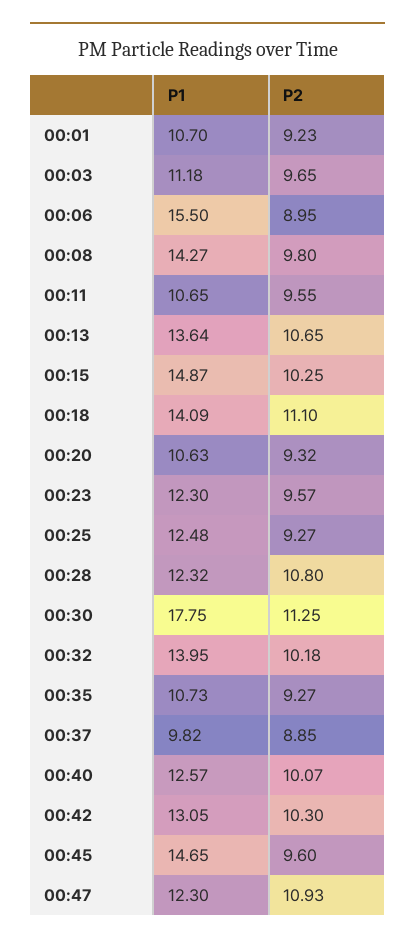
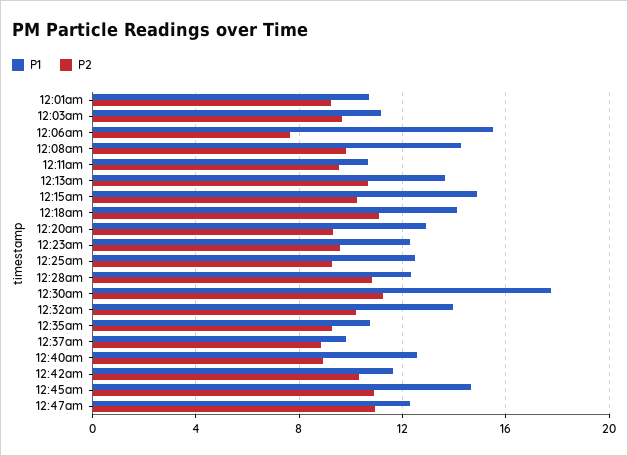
  {
    "P1": {
      "00:01": 10.7,
      "00:03": 11.18,
      "00:06": 15.5,
      "00:08": 14.27,
      "00:11": 10.65,
      "00:13": 13.64,
      "00:15": 14.87,
      "00:18": 14.09,
-     "00:20": 10.63,
+     "00:20": 13,
      "00:23": 12.3,
      "00:25": 12.48,
      "00:28": 12.32,
      "00:30": 17.75,
      "00:32": 13.95,
      "00:35": 10.73,
      "00:37": 9.82,
      "00:40": 12.57,
-     "00:42": 13.05,
+     "00:42": 11.5,
      "00:45": 14.65,
      "00:47": 12.3
    },
    "P2": {
      "00:01": 9.23,
      "00:03": 9.65,
-     "00:06": 8.95,
+     "00:06": 7.5,
      "00:08": 9.8,
      "00:11": 9.55,
      "00:13": 10.65,
      "00:15": 10.25,
      "00:18": 11.1,
      "00:20": 9.32,
      "00:23": 9.57,
      "00:25": 9.27,
      "00:28": 10.8,
      "00:30": 11.25,
      "00:32": 10.18,
      "00:35": 9.27,
      "00:37": 8.85,
-     "00:40": 10.07,
+     "00:40": 9,
      "00:42": 10.3,
-     "00:45": 9.6,
+     "00:45": 11,
      "00:47": 10.93
    }
  }

